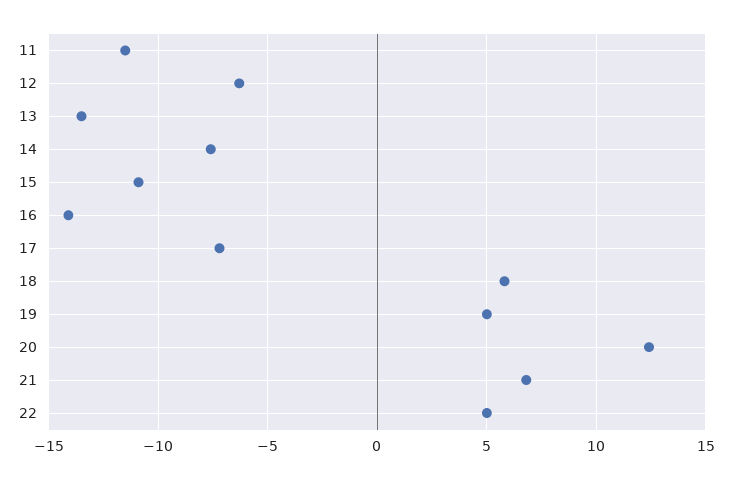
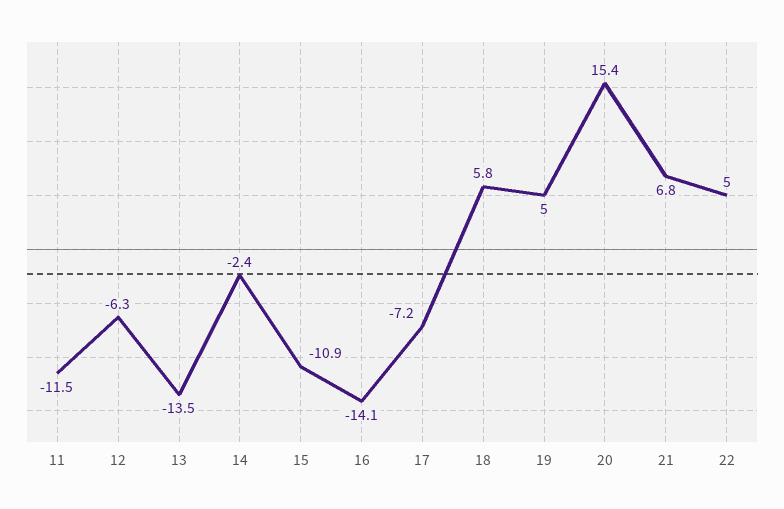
  {
    "11": -11.5,
    "12": -6.3,
    "13": -13.5,
-   "14": -7.5,
+   "14": -2.4,
    "15": -10.9,
    "16": -14.1,
    "17": -7.2,
    "18": 5.8,
    "19": 5,
-   "20": 12.5,
+   "20": 15.4,
    "21": 6.8,
    "22": 5
  }

